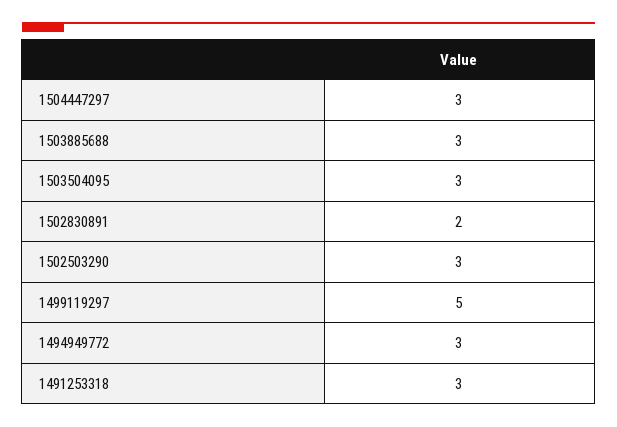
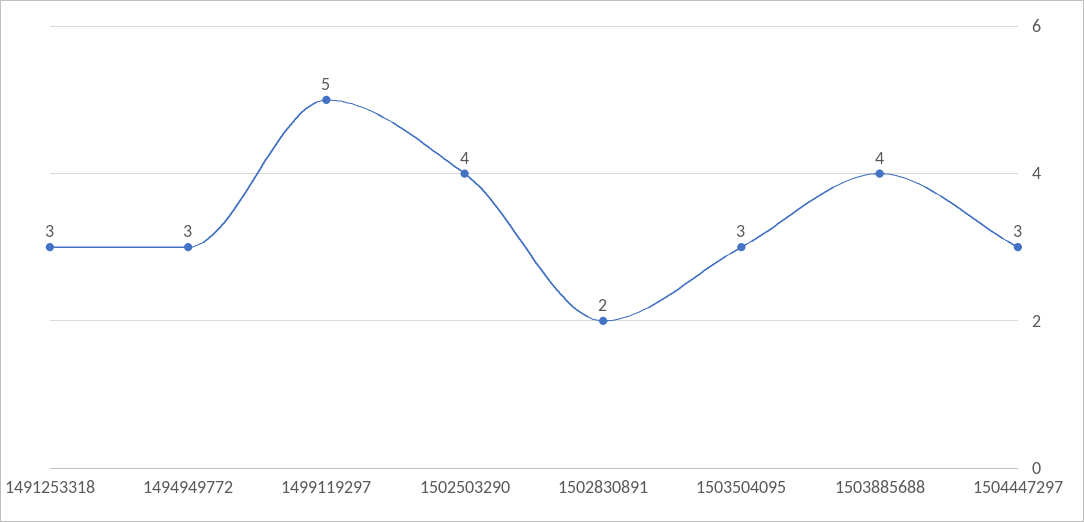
  {
    "1504447297": 3,
-   "1503885688": 3,
+   "1503885688": 4,
    "1503504095": 3,
    "1502830891": 2,
-   "1502503290": 3,
+   "1502503290": 4,
    "1499119297": 5,
    "1494949772": 3,
    "1491253318": 3
  }

